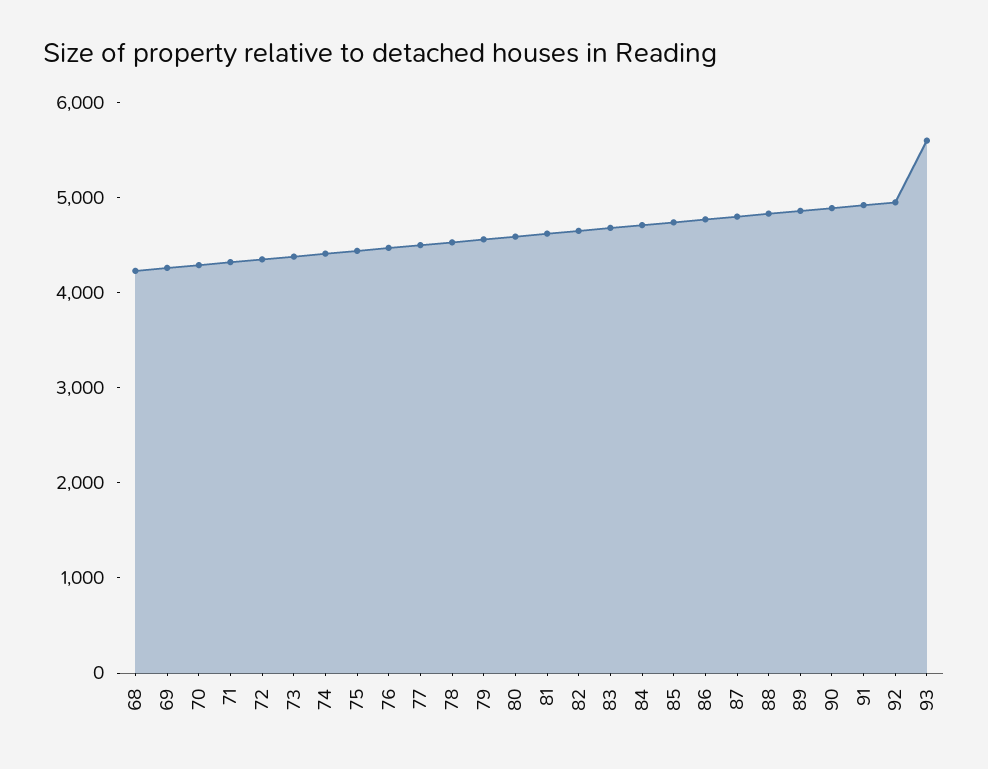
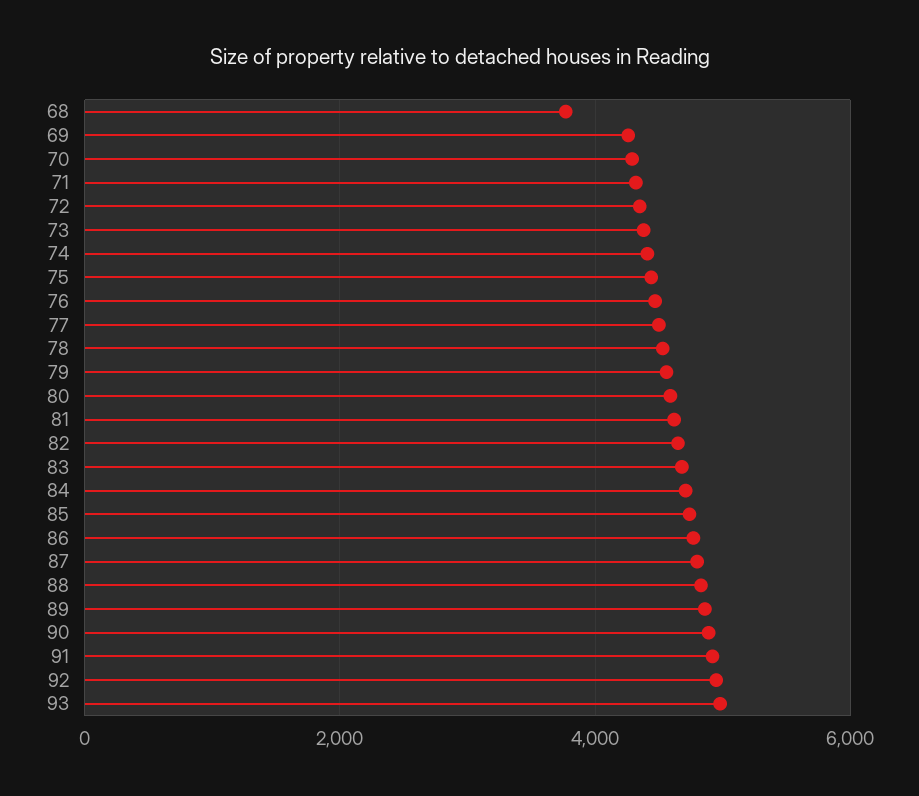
  {
-   "68": 4200,
+   "68": 3800,
    "69": 4200,
    "70": 4200,
    "71": 4400,
    "72": 4400,
    "73": 4400,
    "74": 4400,
    "75": 4400,
    "76": 4400,
    "77": 4600,
    "78": 4600,
    "79": 4600,
    "80": 4600,
    "81": 4600,
    "82": 4600,
    "83": 4600,
    "84": 4800,
    "85": 4800,
    "86": 4800,
    "87": 4800,
    "88": 4800,
    "89": 4800,
    "90": 4800,
    "91": 5000,
    "92": 5000,
-   "93": 5600
+   "93": 5000
  }

